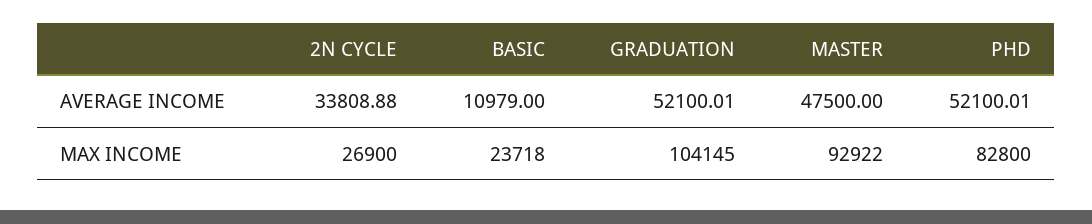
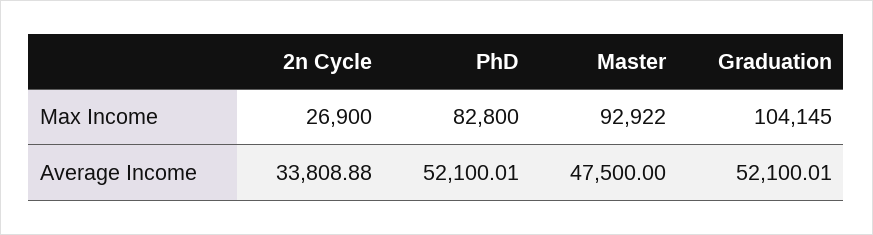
  {
    "2N CYCLE": {
      "AVERAGE INCOME": 33808.88,
      "MAX INCOME": 26900
    },
-   "BASIC": {
-     "AVERAGE INCOME": 10979,
-     "MAX INCOME": 23718
-   },
    "GRADUATION": {
      "AVERAGE INCOME": 52100.01,
      "MAX INCOME": 104145
    },
    "MASTER": {
      "AVERAGE INCOME": 47500,
      "MAX INCOME": 92922
    },
    "PHD": {
      "AVERAGE INCOME": 52100.01,
      "MAX INCOME": 82800
    }
  }

